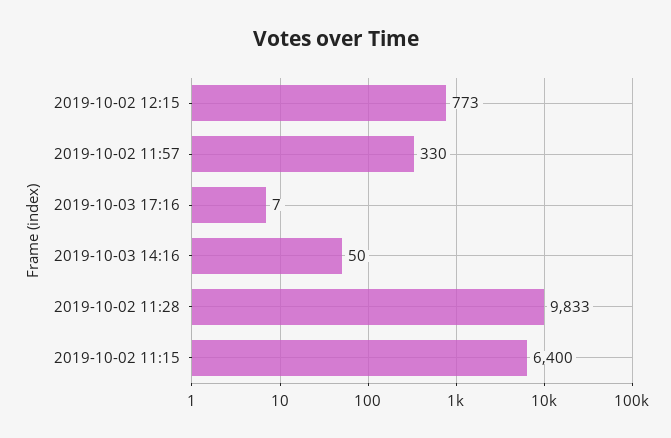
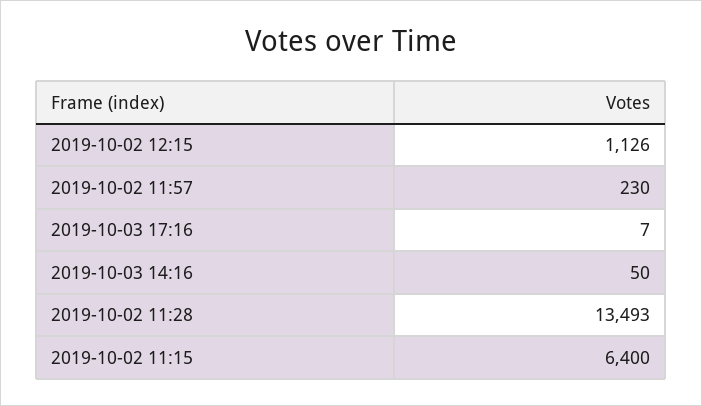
  {
-   "2019-10-02 12:15": 773,
+   "2019-10-02 12:15": 1126,
-   "2019-10-02 11:57": 330,
+   "2019-10-02 11:57": 230,
    "2019-10-03 17:16": 7,
    "2019-10-03 14:16": 50,
-   "2019-10-02 11:28": 9833,
+   "2019-10-02 11:28": 13493,
    "2019-10-02 11:15": 6400
  }

